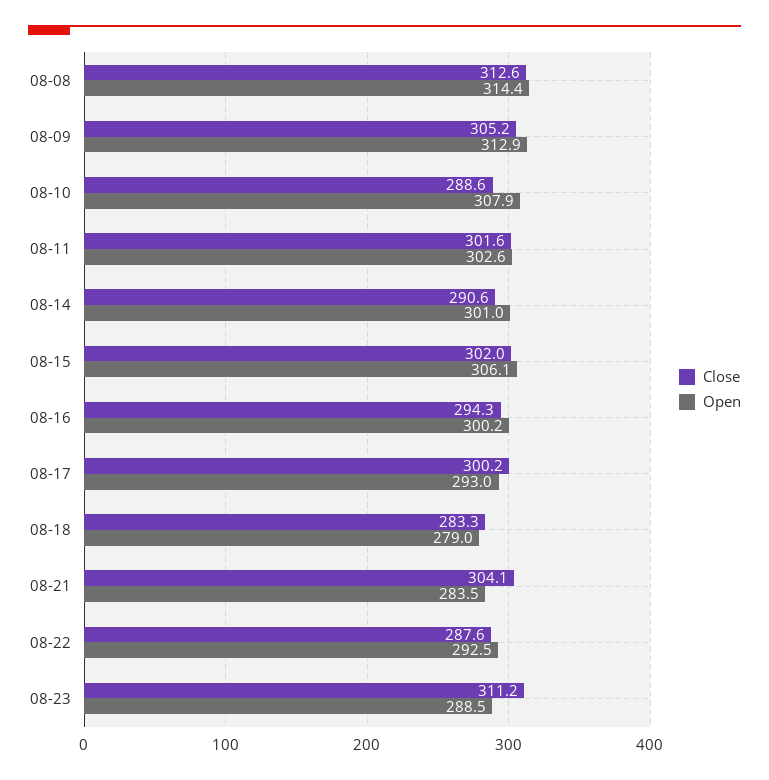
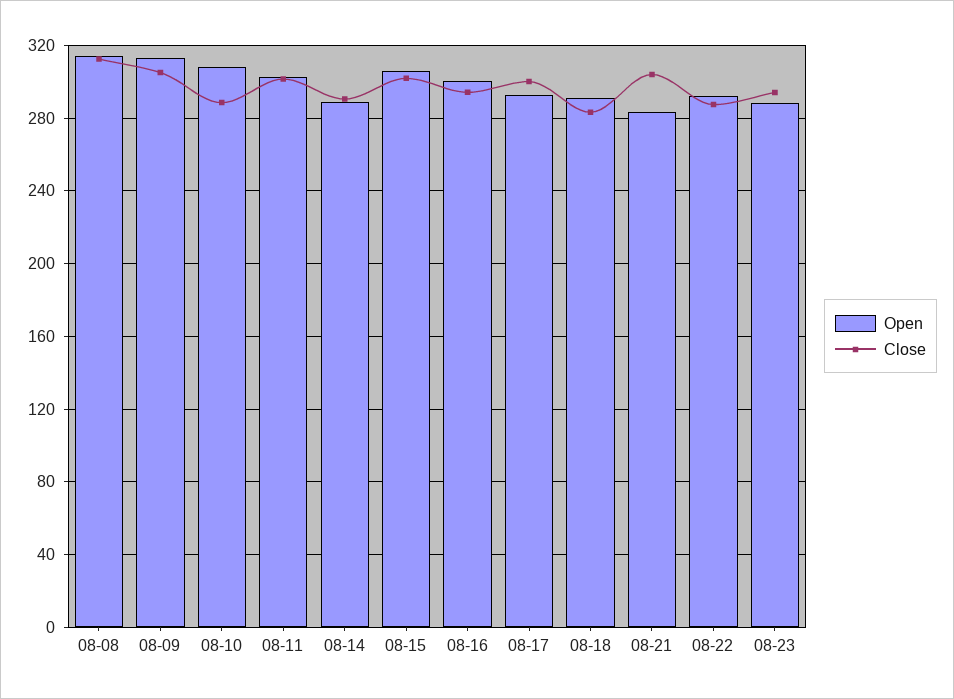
  {
    "Close": {
      "08-08": 312.6,
      "08-09": 305.2,
      "08-10": 288.6,
      "08-11": 301.6,
      "08-14": 290.6,
      "08-15": 302,
      "08-16": 294.3,
      "08-17": 300.2,
      "08-18": 283.3,
      "08-21": 304.1,
      "08-22": 287.6,
-     "08-23": 311.2
+     "08-23": 295
    },
    "Open": {
      "08-08": 314.4,
      "08-09": 312.9,
      "08-10": 307.9,
      "08-11": 302.6,
-     "08-14": 301,
+     "08-14": 290,
      "08-15": 306.1,
      "08-16": 300.2,
      "08-17": 293,
-     "08-18": 279,
+     "08-18": 290,
      "08-21": 283.5,
      "08-22": 292.5,
      "08-23": 288.5
    }
  }

